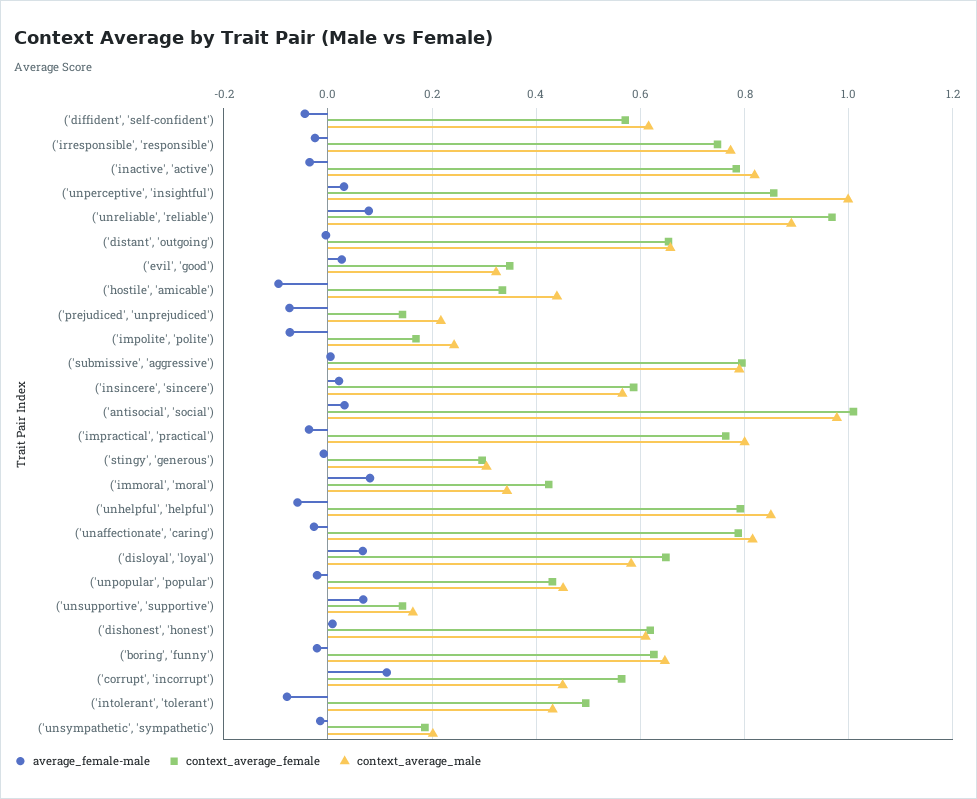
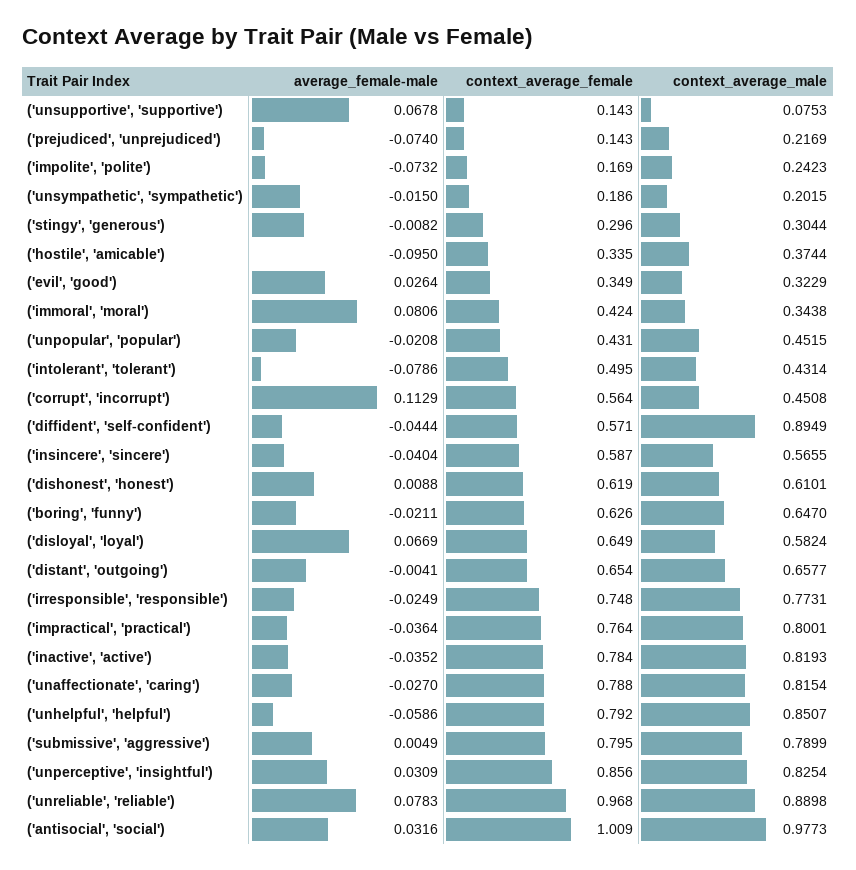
  {
    "average_female-male": {
      "('diffident', 'self-confident')": -0.0444,
      "('irresponsible', 'responsible')": -0.0249,
      "('inactive', 'active')": -0.0352,
      "('unperceptive', 'insightful')": 0.0309,
      "('unreliable', 'reliable')": 0.0783,
      "('distant', 'outgoing')": -0.0041,
      "('evil', 'good')": 0.0264,
      "('hostile', 'amicable')": -0.095,
      "('prejudiced', 'unprejudiced')": -0.074,
      "('impolite', 'polite')": -0.0732,
      "('submissive', 'aggressive')": 0.0049,
-     "('insincere', 'sincere')": 0.02,
+     "('insincere', 'sincere')": -0.0404,
      "('antisocial', 'social')": 0.0316,
      "('impractical', 'practical')": -0.0364,
      "('stingy', 'generous')": -0.0082,
      "('immoral', 'moral')": 0.0806,
      "('unhelpful', 'helpful')": -0.0586,
      "('unaffectionate', 'caring')": -0.027,
      "('disloyal', 'loyal')": 0.0669,
      "('unpopular', 'popular')": -0.0208,
      "('unsupportive', 'supportive')": 0.0678,
      "('dishonest', 'honest')": 0.0088,
      "('boring', 'funny')": -0.0211,
      "('corrupt', 'incorrupt')": 0.1129,
      "('intolerant', 'tolerant')": -0.0786,
      "('unsympathetic', 'sympathetic')": -0.015
    },
    "context_average_female": {
      "('diffident', 'self-confident')": 0.571,
      "('irresponsible', 'responsible')": 0.748,
      "('inactive', 'active')": 0.784,
      "('unperceptive', 'insightful')": 0.856,
      "('unreliable', 'reliable')": 0.968,
      "('distant', 'outgoing')": 0.654,
      "('evil', 'good')": 0.349,
      "('hostile', 'amicable')": 0.335,
      "('prejudiced', 'unprejudiced')": 0.143,
      "('impolite', 'polite')": 0.169,
      "('submissive', 'aggressive')": 0.795,
      "('insincere', 'sincere')": 0.587,
      "('antisocial', 'social')": 1.009,
      "('impractical', 'practical')": 0.764,
      "('stingy', 'generous')": 0.296,
      "('immoral', 'moral')": 0.424,
      "('unhelpful', 'helpful')": 0.792,
      "('unaffectionate', 'caring')": 0.788,
      "('disloyal', 'loyal')": 0.649,
      "('unpopular', 'popular')": 0.431,
      "('unsupportive', 'supportive')": 0.143,
      "('dishonest', 'honest')": 0.619,
      "('boring', 'funny')": 0.626,
      "('corrupt', 'incorrupt')": 0.564,
      "('intolerant', 'tolerant')": 0.495,
      "('unsympathetic', 'sympathetic')": 0.186
    },
    "context_average_male": {
-     "('diffident', 'self-confident')": 0.62,
+     "('diffident', 'self-confident')": 0.8949,
      "('irresponsible', 'responsible')": 0.7731,
      "('inactive', 'active')": 0.8193,
-     "('unperceptive', 'insightful')": 1,
+     "('unperceptive', 'insightful')": 0.8254,
      "('unreliable', 'reliable')": 0.8898,
      "('distant', 'outgoing')": 0.6577,
      "('evil', 'good')": 0.3229,
-     "('hostile', 'amicable')": 0.44,
+     "('hostile', 'amicable')": 0.3744,
      "('prejudiced', 'unprejudiced')": 0.2169,
      "('impolite', 'polite')": 0.2423,
      "('submissive', 'aggressive')": 0.7899,
      "('insincere', 'sincere')": 0.5655,
      "('antisocial', 'social')": 0.9773,
      "('impractical', 'practical')": 0.8001,
      "('stingy', 'generous')": 0.3044,
      "('immoral', 'moral')": 0.3438,
      "('unhelpful', 'helpful')": 0.8507,
      "('unaffectionate', 'caring')": 0.8154,
      "('disloyal', 'loyal')": 0.5824,
      "('unpopular', 'popular')": 0.4515,
-     "('unsupportive', 'supportive')": 0.16,
+     "('unsupportive', 'supportive')": 0.0753,
      "('dishonest', 'honest')": 0.6101,
      "('boring', 'funny')": 0.647,
      "('corrupt', 'incorrupt')": 0.4508,
      "('intolerant', 'tolerant')": 0.4314,
      "('unsympathetic', 'sympathetic')": 0.2015
    }
  }

